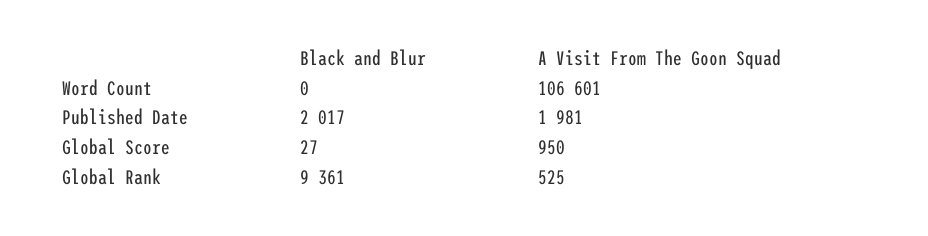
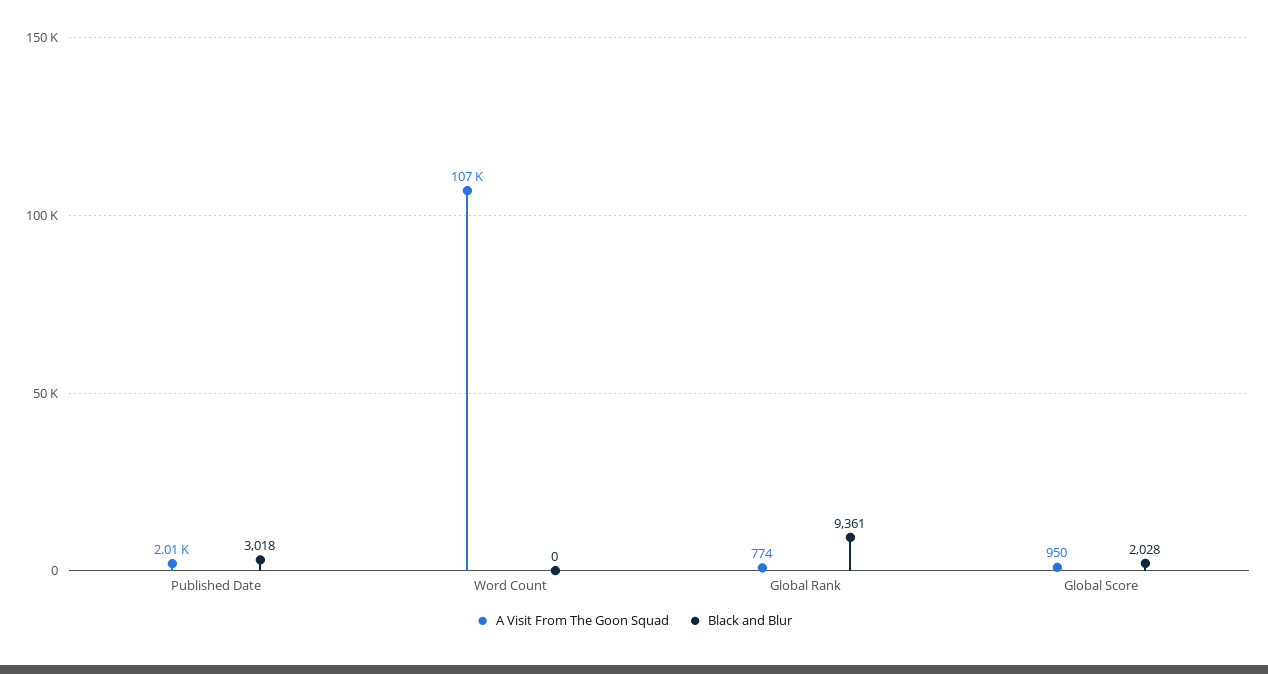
  {
    "Black and Blur": {
      "Word Count": 0,
-     "Published Date": 2017,
+     "Published Date": 3018,
-     "Global Score": 27,
+     "Global Score": 2028,
      "Global Rank": 9361
    },
    "A Visit From The Goon Squad": {
      "Word Count": 106601,
-     "Published Date": 1981,
+     "Published Date": 2010,
      "Global Score": 950,
-     "Global Rank": 525
+     "Global Rank": 774
    }
  }

